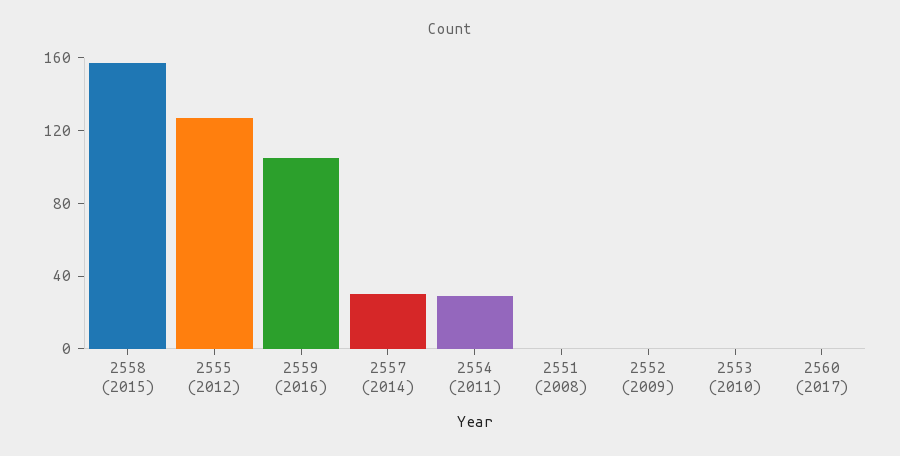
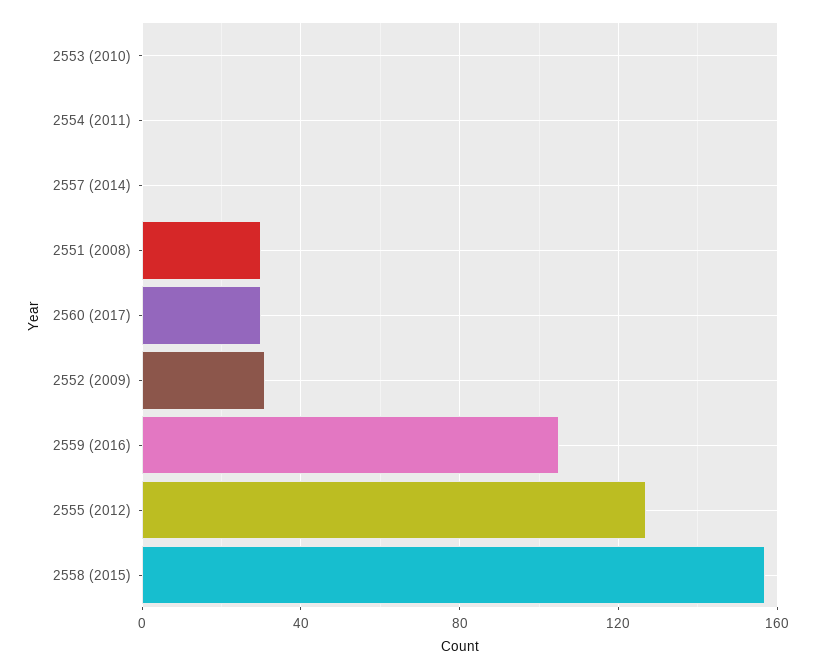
  {
    "2558 (2015)": 155,
    "2555 (2012)": 125,
    "2559 (2016)": 105,
-   "2557 (2014)": 30,
+   "2557 (2014)": 0,
-   "2554 (2011)": 30,
+   "2554 (2011)": 0,
-   "2551 (2008)": 0,
+   "2551 (2008)": 30,
-   "2552 (2009)": 0,
+   "2552 (2009)": 30,
    "2553 (2010)": 0,
-   "2560 (2017)": 0
+   "2560 (2017)": 30
  }

